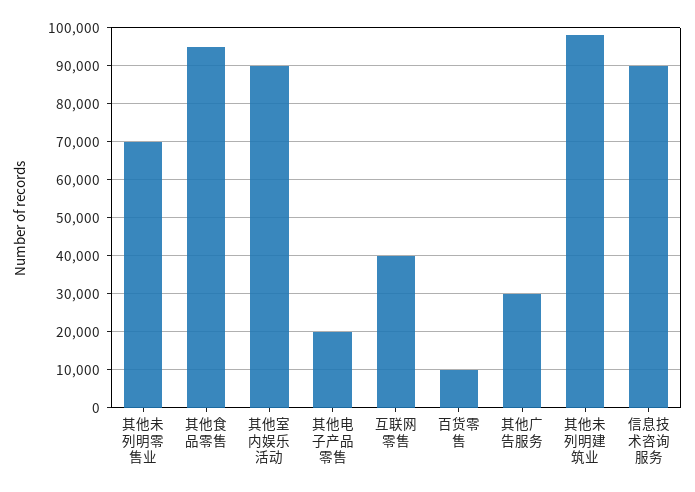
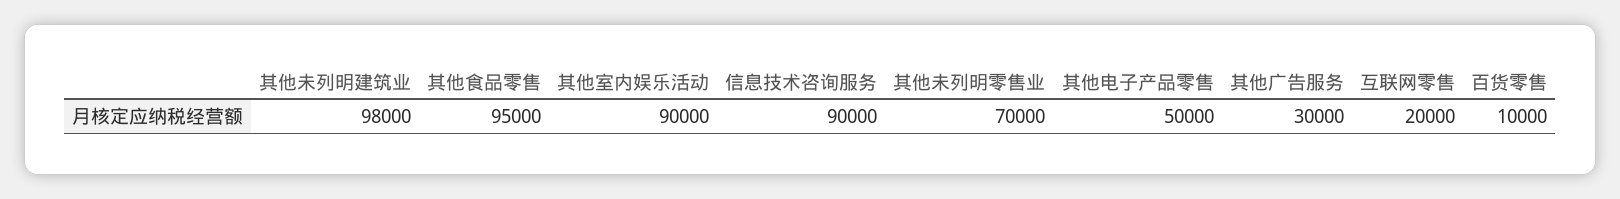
  {
    "其他未列明零售业": 70000,
    "其他食品零售": 95000,
    "其他室内娱乐活动": 90000,
-   "其他电子产品零售": 20000,
+   "其他电子产品零售": 50000,
-   "互联网零售": 40000,
+   "互联网零售": 20000,
    "百货零售": 10000,
    "其他广告服务": 30000,
    "其他未列明建筑业": 98000,
    "信息技术咨询服务": 90000
  }

